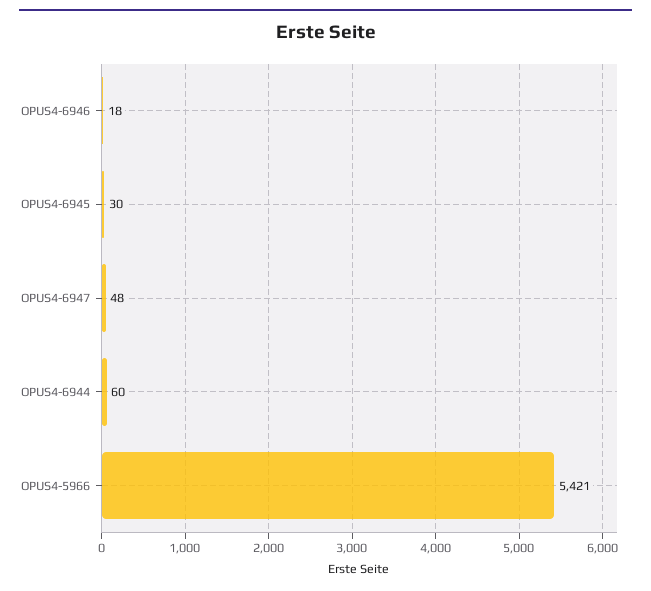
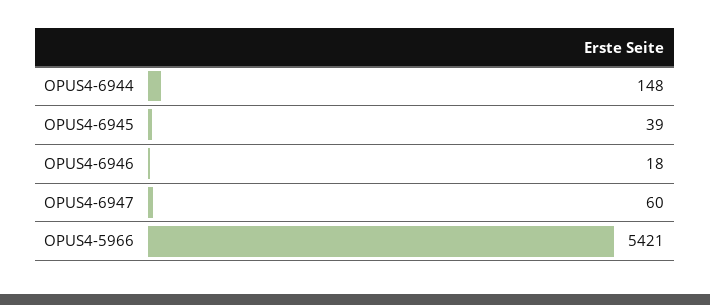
  {
    "OPUS4-6946": 18,
-   "OPUS4-6945": 30,
+   "OPUS4-6945": 39,
-   "OPUS4-6947": 48,
+   "OPUS4-6947": 60,
-   "OPUS4-6944": 60,
+   "OPUS4-6944": 148,
    "OPUS4-5966": 5421
  }

